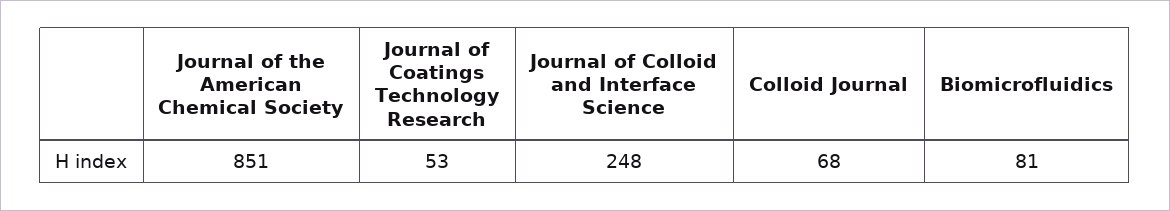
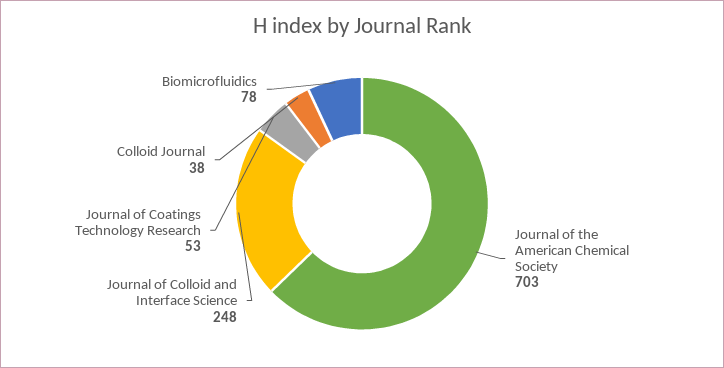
  {
-   "Journal of the American Chemical Society": 851,
+   "Journal of the American Chemical Society": 703,
    "Journal of Coatings Technology Research": 53,
    "Journal of Colloid and Interface Science": 248,
-   "Colloid Journal": 68,
+   "Colloid Journal": 38,
-   "Biomicrofluidics": 81
+   "Biomicrofluidics": 78
  }

